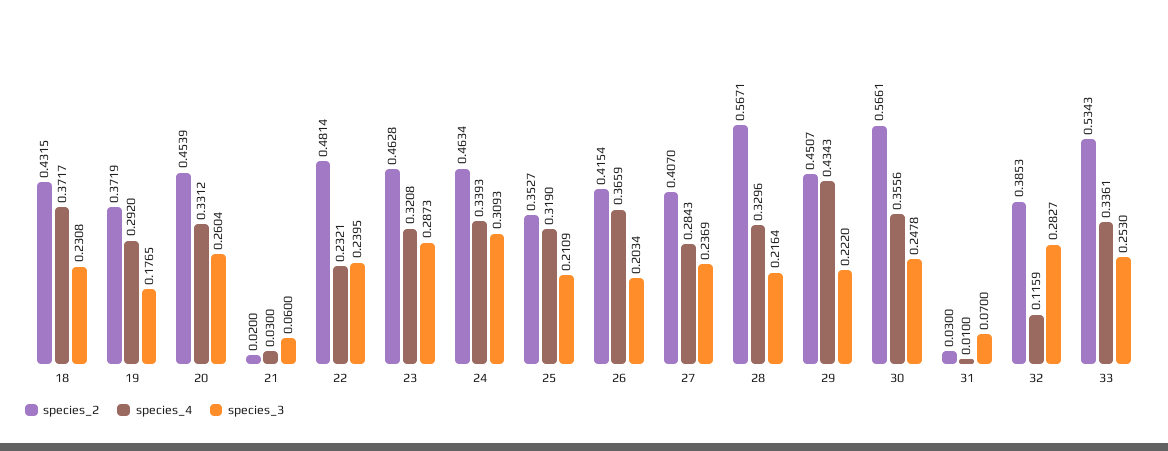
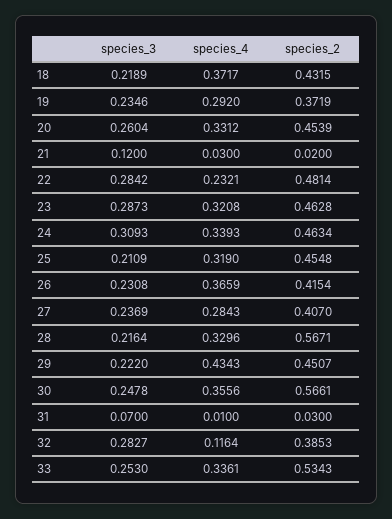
  {
    "species_2": {
      "18": 0.4315,
      "19": 0.3719,
      "20": 0.4539,
      "21": 0.02,
      "22": 0.4814,
      "23": 0.4628,
      "24": 0.4634,
-     "25": 0.3527,
+     "25": 0.4548,
      "26": 0.4154,
      "27": 0.407,
      "28": 0.5671,
      "29": 0.4507,
      "30": 0.5661,
      "31": 0.03,
      "32": 0.3853,
      "33": 0.5343
    },
    "species_4": {
      "18": 0.3717,
      "19": 0.292,
      "20": 0.3312,
      "21": 0.03,
      "22": 0.2321,
      "23": 0.3208,
      "24": 0.3393,
      "25": 0.319,
      "26": 0.3659,
      "27": 0.2843,
      "28": 0.3296,
      "29": 0.4343,
      "30": 0.3556,
      "31": 0.01,
-     "32": 0.1159,
+     "32": 0.1164,
      "33": 0.3361
    },
    "species_3": {
-     "18": 0.2308,
+     "18": 0.2189,
-     "19": 0.1765,
+     "19": 0.2346,
      "20": 0.2604,
-     "21": 0.06,
+     "21": 0.12,
-     "22": 0.2395,
+     "22": 0.2842,
      "23": 0.2873,
      "24": 0.3093,
      "25": 0.2109,
-     "26": 0.2034,
+     "26": 0.2308,
      "27": 0.2369,
      "28": 0.2164,
      "29": 0.222,
      "30": 0.2478,
      "31": 0.07,
      "32": 0.2827,
      "33": 0.253
    }
  }

